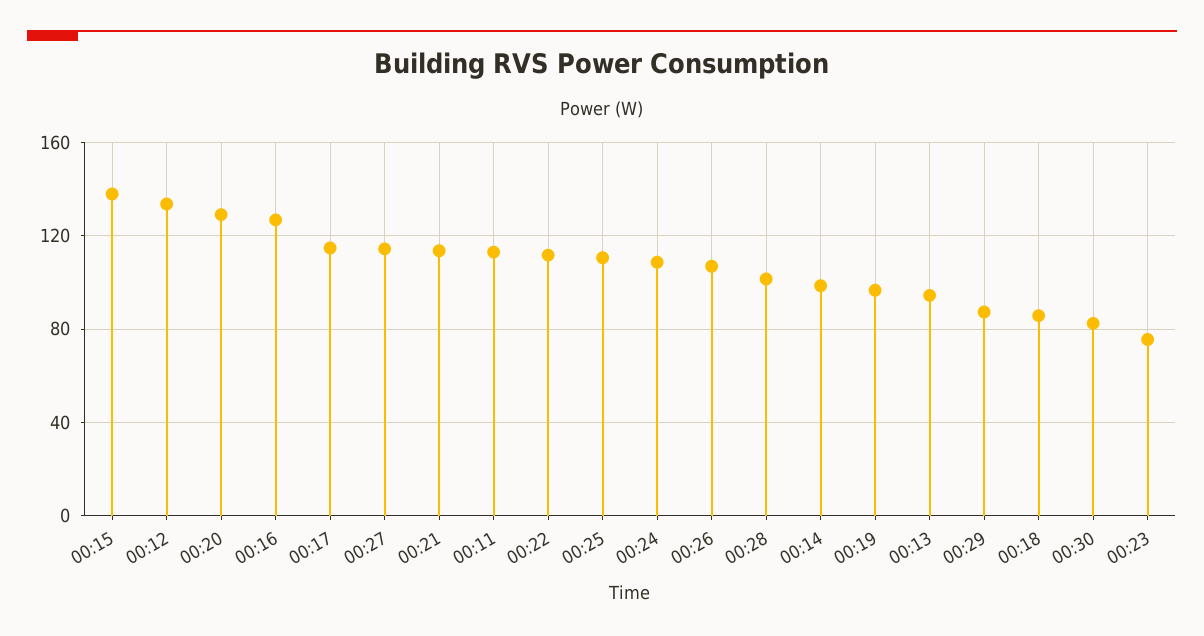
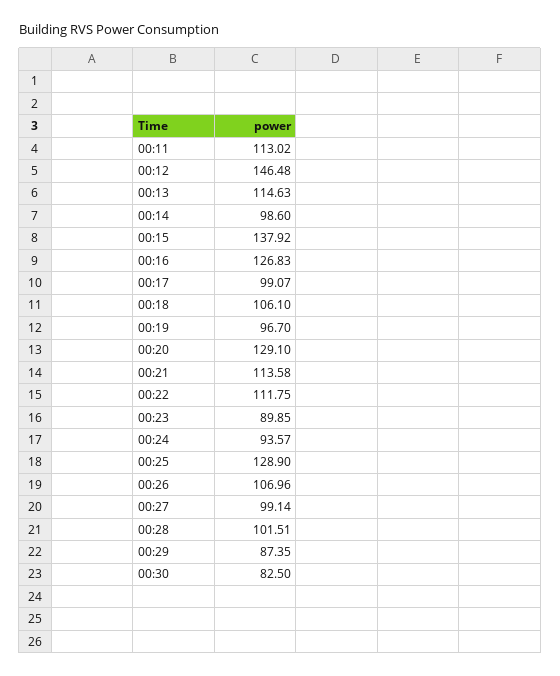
  {
    "00:15": 137.92,
-   "00:12": 135,
+   "00:12": 146.48,
    "00:20": 129.1,
    "00:16": 126.83,
-   "00:17": 115,
+   "00:17": 99.07,
-   "00:27": 115,
+   "00:27": 99.14,
    "00:21": 113.58,
    "00:11": 113.02,
    "00:22": 111.75,
-   "00:25": 110,
+   "00:25": 128.9,
-   "00:24": 110,
+   "00:24": 93.57,
    "00:26": 106.96,
    "00:28": 101.51,
    "00:14": 98.6,
    "00:19": 96.7,
-   "00:13": 95,
+   "00:13": 114.63,
    "00:29": 87.35,
-   "00:18": 85,
+   "00:18": 106.1,
    "00:30": 82.5,
-   "00:23": 75
+   "00:23": 89.85
  }

